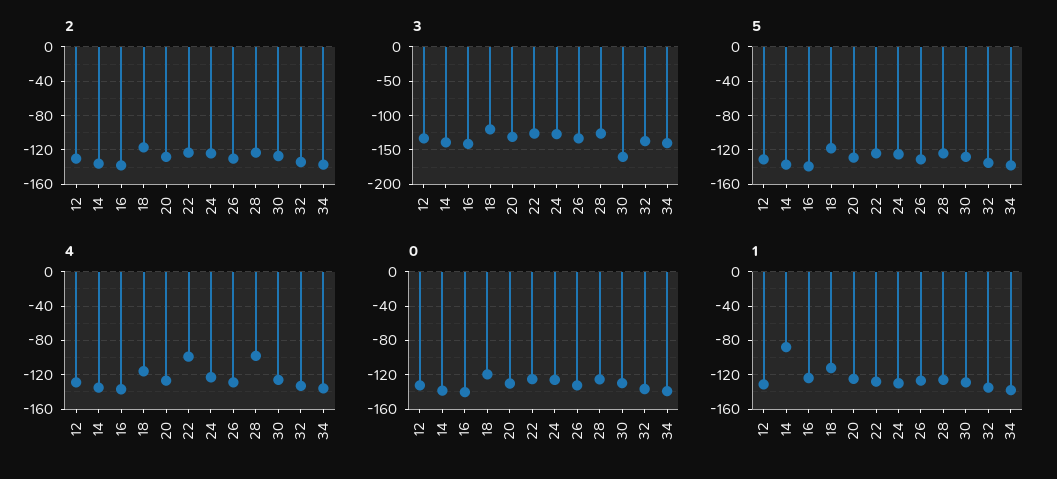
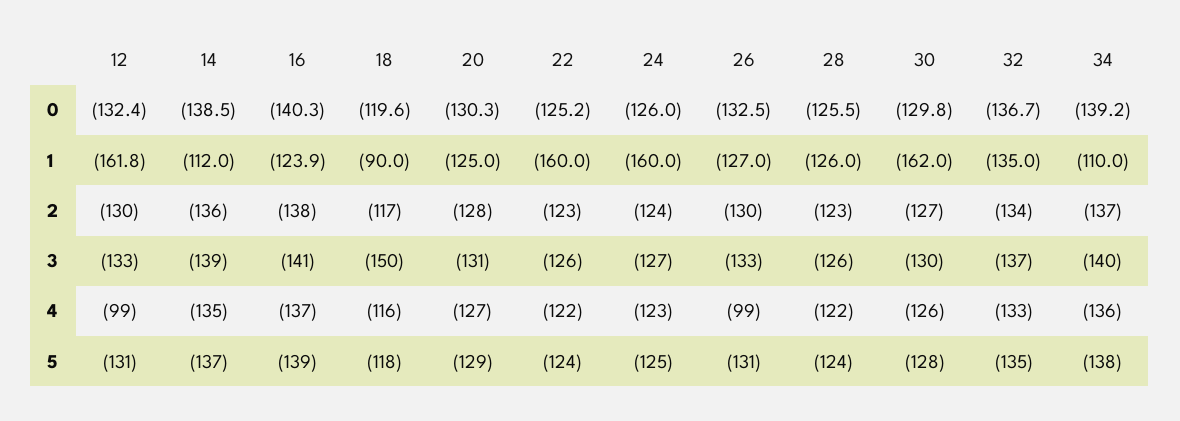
  {
    "2": {
      "12": -130,
      "14": -136,
      "16": -138,
      "18": -117,
      "20": -128,
      "22": -123,
      "24": -124,
      "26": -130,
      "28": -123,
      "30": -127,
      "32": -134,
      "34": -137
    },
    "3": {
      "12": -133,
      "14": -139,
      "16": -141,
-     "18": -120,
+     "18": -150,
      "20": -131,
      "22": -126,
      "24": -127,
      "26": -133,
      "28": -126,
-     "30": -160,
+     "30": -130,
      "32": -137,
      "34": -140
    },
    "5": {
      "12": -131,
      "14": -137,
      "16": -139,
      "18": -118,
      "20": -129,
      "22": -124,
      "24": -125,
      "26": -131,
      "28": -124,
      "30": -128,
      "32": -135,
      "34": -138
    },
    "4": {
-     "12": -130,
+     "12": -99,
      "14": -135,
      "16": -137,
      "18": -116,
      "20": -127,
-     "22": -100,
+     "22": -122,
      "24": -123,
-     "26": -130,
+     "26": -99,
-     "28": -100,
+     "28": -122,
      "30": -126,
      "32": -133,
      "34": -136
    },
    "0": {
      "12": -132.4,
      "14": -138.5,
      "16": -140.3,
      "18": -119.6,
      "20": -130.3,
      "22": -125.2,
      "24": -126,
      "26": -132.5,
      "28": -125.5,
      "30": -129.8,
      "32": -136.7,
      "34": -139.2
    },
    "1": {
-     "12": -130,
+     "12": -161.8,
-     "14": -90,
+     "14": -112,
      "16": -123.9,
-     "18": -110,
+     "18": -90,
      "20": -125,
-     "22": -130,
+     "22": -160,
-     "24": -130,
+     "24": -160,
      "26": -127,
      "28": -126,
-     "30": -130,
+     "30": -162,
      "32": -135,
-     "34": -140
+     "34": -110
    }
  }

